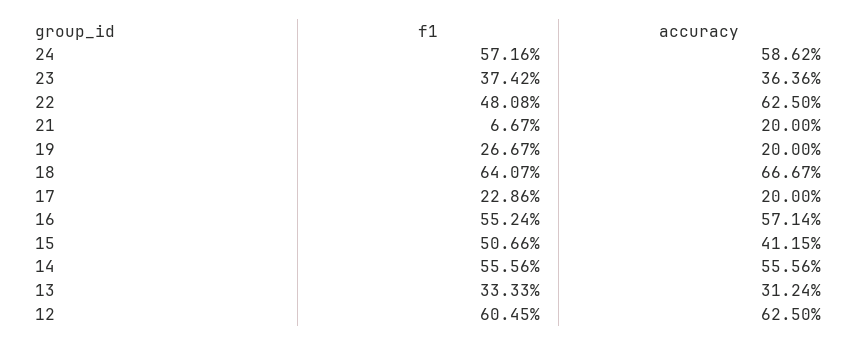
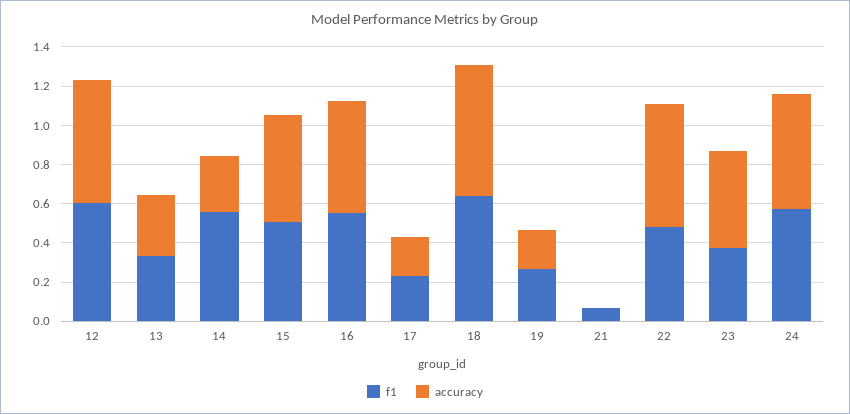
  {
    "f1": {
      "24": 0.5716,
      "23": 0.3742,
      "22": 0.4808,
      "21": 0.0667,
      "19": 0.2667,
      "18": 0.6407,
      "17": 0.2286,
      "16": 0.5524,
      "15": 0.5066,
      "14": 0.5556,
      "13": 0.3333,
      "12": 0.6045
    },
    "accuracy": {
      "24": 0.5862,
-     "23": 0.3636,
+     "23": 0.5,
      "22": 0.625,
-     "21": 0.2,
+     "21": 0,
      "19": 0.2,
      "18": 0.6667,
      "17": 0.2,
      "16": 0.5714,
-     "15": 0.4115,
+     "15": 0.55,
-     "14": 0.5556,
+     "14": 0.3,
      "13": 0.3124,
      "12": 0.625
    }
  }

